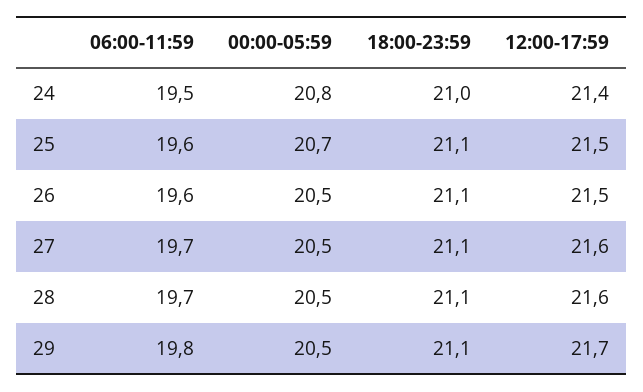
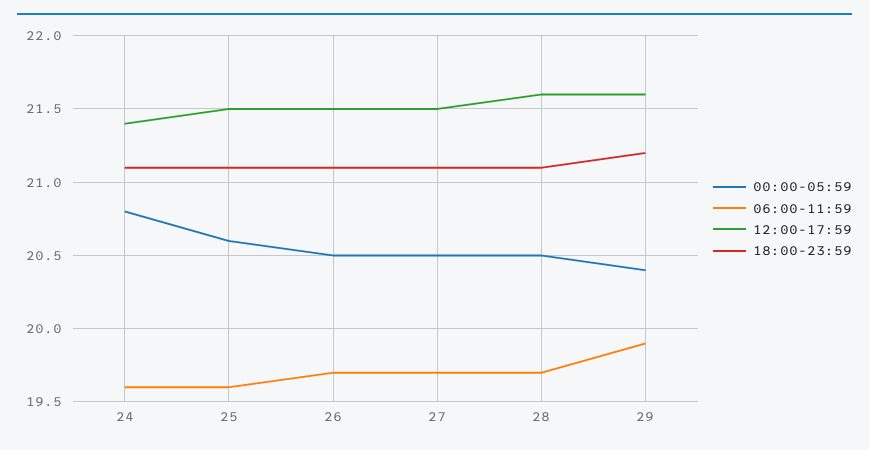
  {
    "06:00-11:59": {
-     "24": 19.5,
+     "24": 19.6,
      "25": 19.6,
-     "26": 19.6,
+     "26": 19.7,
      "27": 19.7,
      "28": 19.7,
-     "29": 19.8
+     "29": 19.9
    },
    "00:00-05:59": {
      "24": 20.8,
-     "25": 20.7,
+     "25": 20.6,
      "26": 20.5,
      "27": 20.5,
      "28": 20.5,
-     "29": 20.5
+     "29": 20.4
    },
    "18:00-23:59": {
-     "24": 21,
+     "24": 21.1,
      "25": 21.1,
      "26": 21.1,
      "27": 21.1,
      "28": 21.1,
-     "29": 21.1
+     "29": 21.2
    },
    "12:00-17:59": {
      "24": 21.4,
      "25": 21.5,
      "26": 21.5,
-     "27": 21.6,
+     "27": 21.5,
      "28": 21.6,
-     "29": 21.7
+     "29": 21.6
    }
  }

